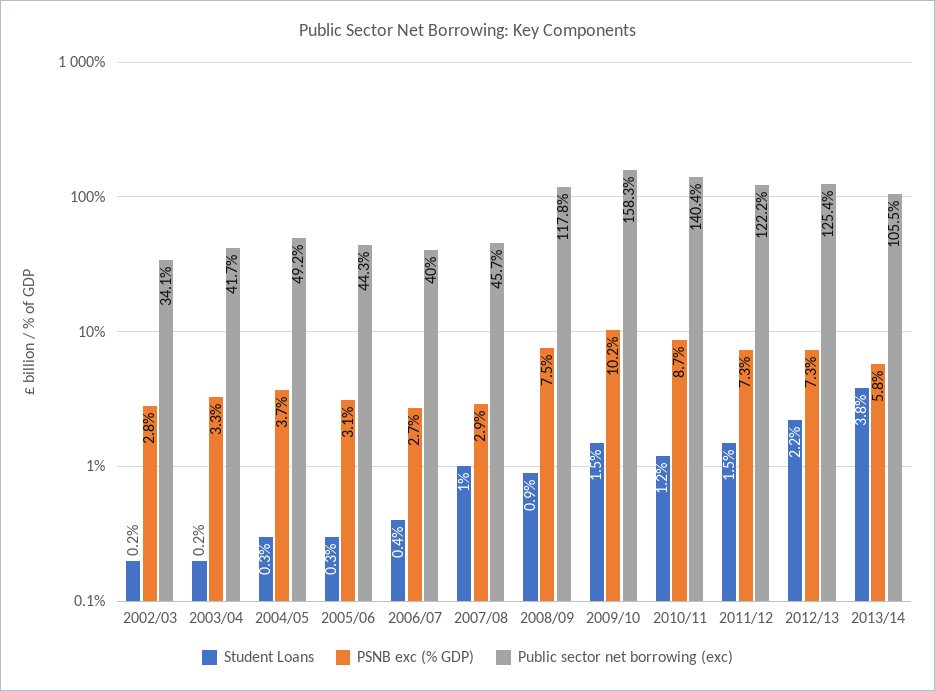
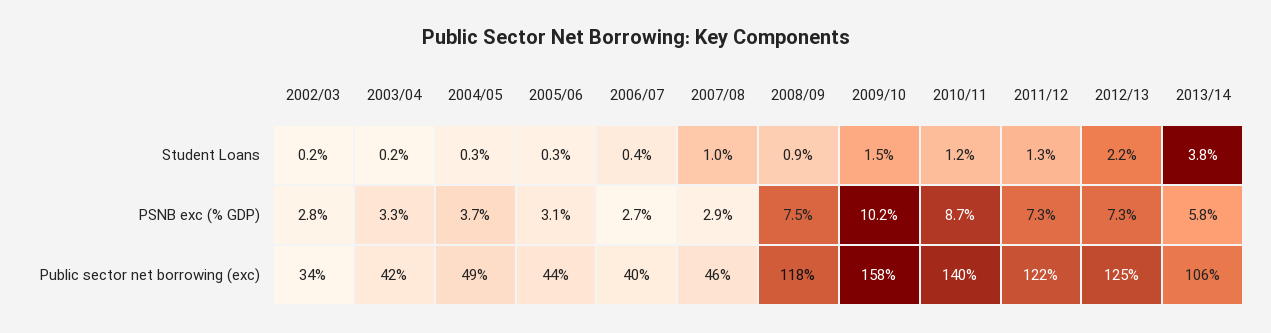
  {
    "Student Loans": {
      "2002/03": 0.2,
      "2003/04": 0.2,
      "2004/05": 0.3,
      "2005/06": 0.3,
      "2006/07": 0.4,
      "2007/08": 1,
      "2008/09": 0.9,
      "2009/10": 1.5,
      "2010/11": 1.2,
-     "2011/12": 1.5,
+     "2011/12": 1.3,
      "2012/13": 2.2,
      "2013/14": 3.8
    },
    "PSNB exc (% GDP)": {
      "2002/03": 2.8,
      "2003/04": 3.3,
      "2004/05": 3.7,
      "2005/06": 3.1,
      "2006/07": 2.7,
      "2007/08": 2.9,
      "2008/09": 7.5,
      "2009/10": 10.2,
      "2010/11": 8.7,
      "2011/12": 7.3,
      "2012/13": 7.3,
      "2013/14": 5.8
    },
    "Public sector net borrowing (exc)": {
      "2002/03": 34.1,
      "2003/04": 41.7,
      "2004/05": 49.2,
      "2005/06": 44.3,
      "2006/07": 40,
      "2007/08": 45.7,
      "2008/09": 117.8,
      "2009/10": 158.3,
      "2010/11": 140.4,
      "2011/12": 122.2,
      "2012/13": 125.4,
      "2013/14": 105.5
    }
  }

